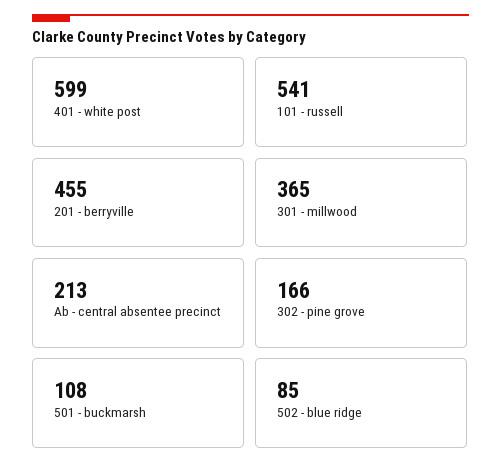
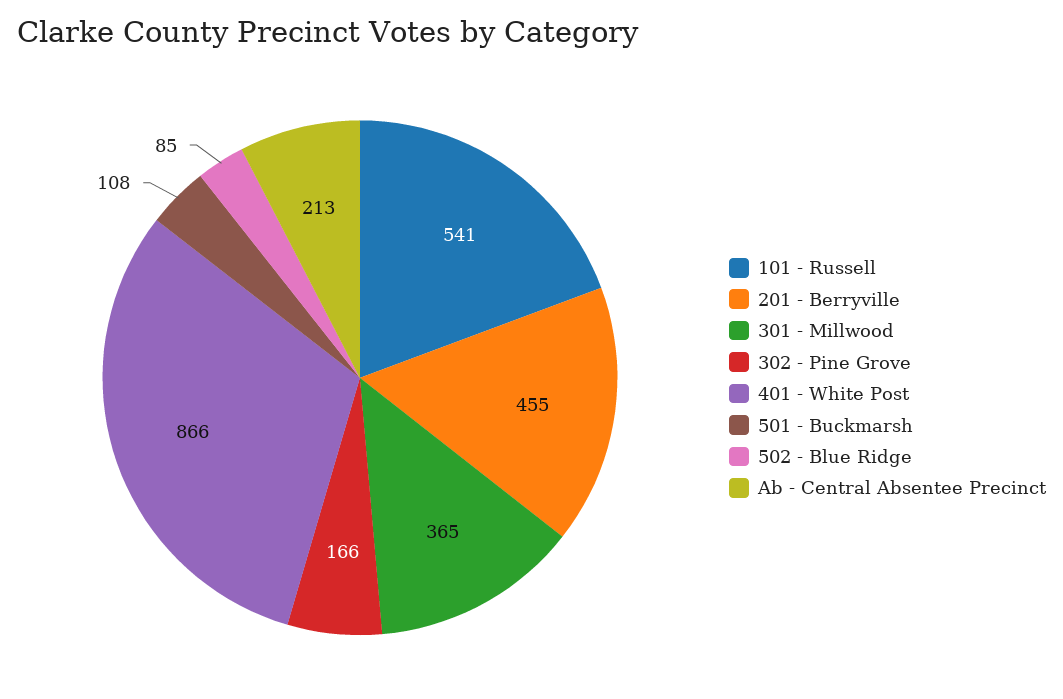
  {
-   "401 - white post": 599,
+   "401 - white post": 866,
    "101 - russell": 541,
    "201 - berryville": 455,
    "301 - millwood": 365,
    "Ab - central absentee precinct": 213,
    "302 - pine grove": 166,
    "501 - buckmarsh": 108,
    "502 - blue ridge": 85
  }

